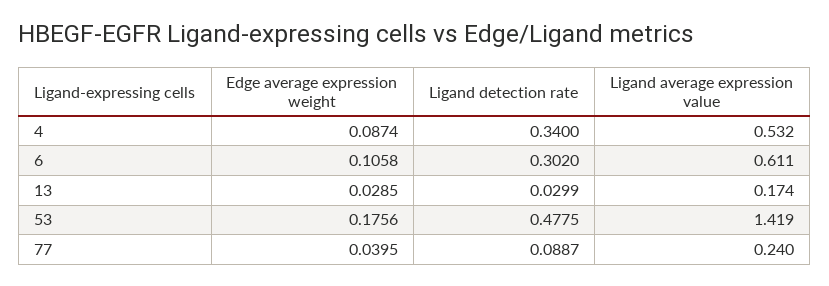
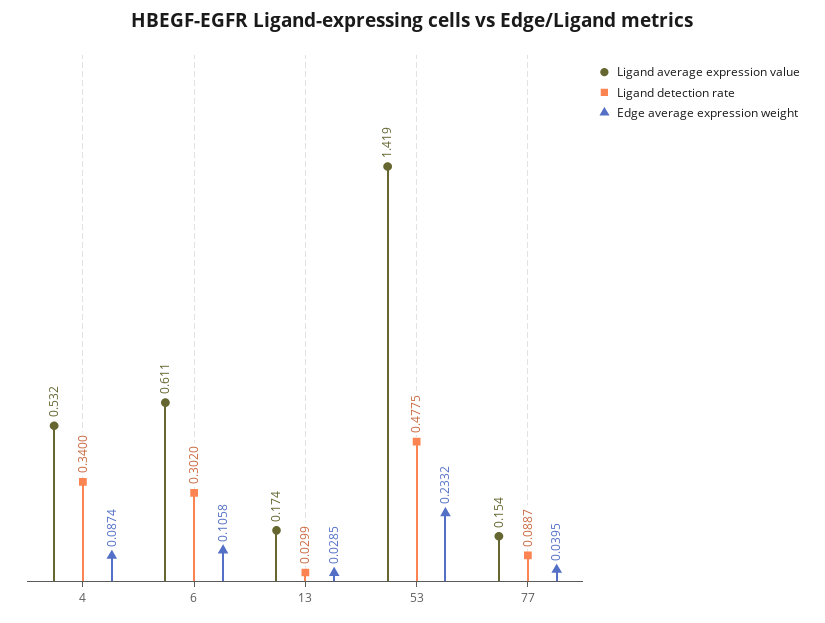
  {
    "Edge average expression weight": {
      "4": 0.0874,
      "6": 0.1058,
      "13": 0.0285,
-     "53": 0.1756,
+     "53": 0.2332,
      "77": 0.0395
    },
    "Ligand detection rate": {
      "4": 0.34,
      "6": 0.302,
      "13": 0.0299,
      "53": 0.4775,
      "77": 0.0887
    },
    "Ligand average expression value": {
      "4": 0.532,
      "6": 0.611,
      "13": 0.174,
      "53": 1.419,
-     "77": 0.24
+     "77": 0.154
    }
  }

